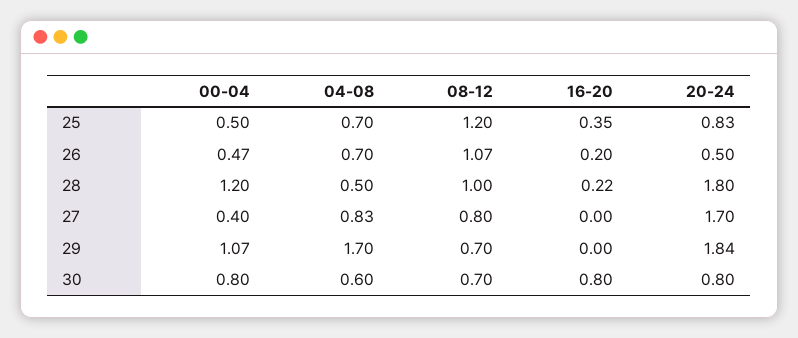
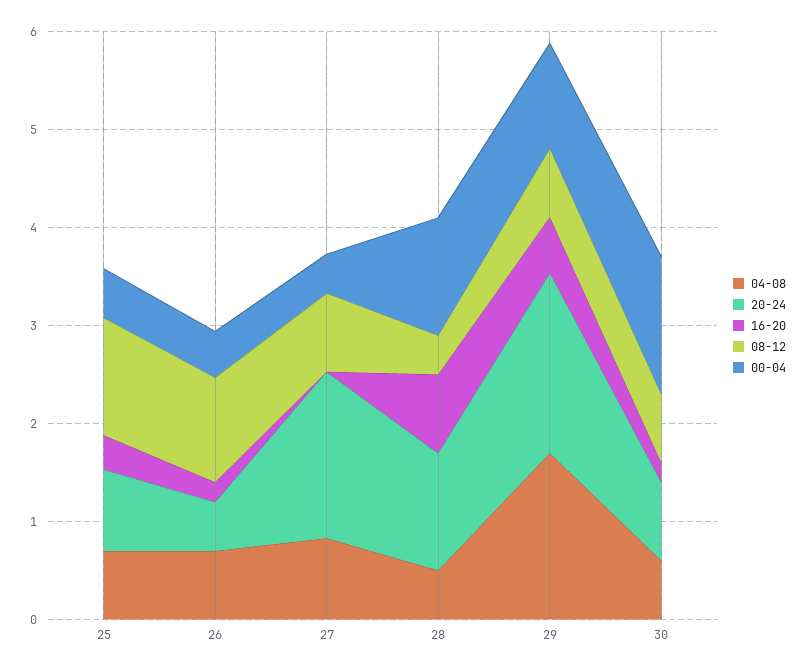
  {
    "00-04": {
      "25": 0.5,
      "26": 0.47,
      "28": 1.2,
      "27": 0.4,
      "29": 1.07,
-     "30": 0.8
+     "30": 1.4
    },
    "04-08": {
      "25": 0.7,
      "26": 0.7,
      "28": 0.5,
      "27": 0.83,
      "29": 1.7,
      "30": 0.6
    },
    "08-12": {
      "25": 1.2,
      "26": 1.07,
-     "28": 1,
+     "28": 0.4,
      "27": 0.8,
      "29": 0.7,
      "30": 0.7
    },
    "16-20": {
      "25": 0.35,
      "26": 0.2,
-     "28": 0.22,
+     "28": 0.8,
      "27": 0,
-     "29": 0,
+     "29": 0.6,
-     "30": 0.8
+     "30": 0.2
    },
    "20-24": {
      "25": 0.83,
      "26": 0.5,
-     "28": 1.8,
+     "28": 1.2,
      "27": 1.7,
      "29": 1.84,
      "30": 0.8
    }
  }

